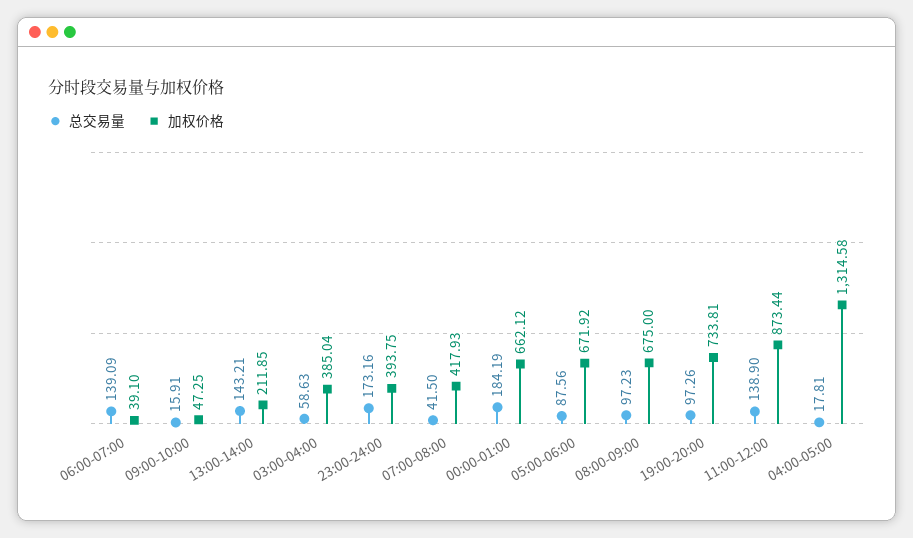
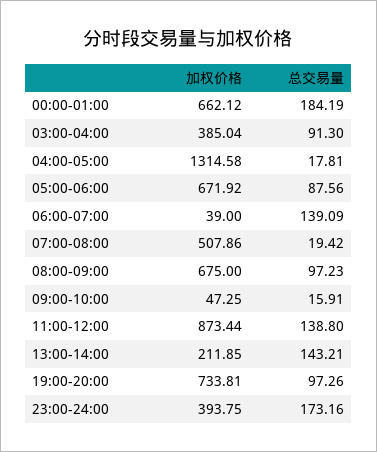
  {
    "总交易量": {
      "06:00-07:00": 139.09,
      "09:00-10:00": 15.91,
      "13:00-14:00": 143.21,
-     "03:00-04:00": 58.63,
+     "03:00-04:00": 91.3,
      "23:00-24:00": 173.16,
-     "07:00-08:00": 41.5,
+     "07:00-08:00": 19.42,
      "00:00-01:00": 184.19,
      "05:00-06:00": 87.56,
      "08:00-09:00": 97.23,
      "19:00-20:00": 97.26,
-     "11:00-12:00": 138.9,
+     "11:00-12:00": 138.8,
      "04:00-05:00": 17.81
    },
    "加权价格": {
-     "06:00-07:00": 39.1,
+     "06:00-07:00": 39,
      "09:00-10:00": 47.25,
      "13:00-14:00": 211.85,
      "03:00-04:00": 385.04,
      "23:00-24:00": 393.75,
-     "07:00-08:00": 417.93,
+     "07:00-08:00": 507.86,
      "00:00-01:00": 662.12,
      "05:00-06:00": 671.92,
      "08:00-09:00": 675,
      "19:00-20:00": 733.81,
      "11:00-12:00": 873.44,
      "04:00-05:00": 1314.58
    }
  }

